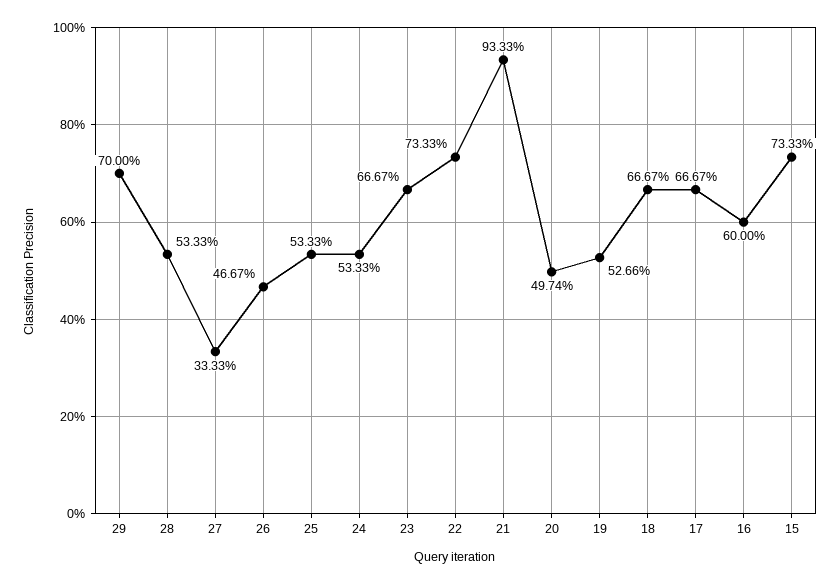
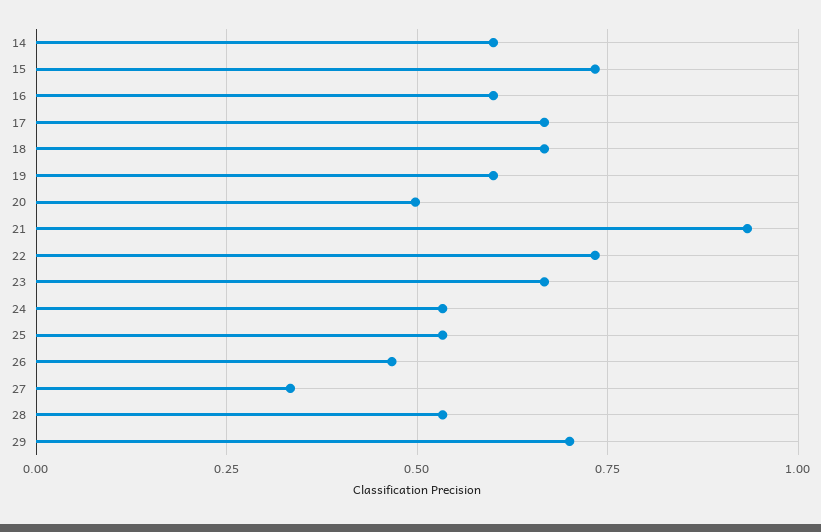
  {
    "29": 0.7,
    "28": 0.5333,
    "27": 0.3333,
    "26": 0.4667,
    "25": 0.5333,
    "24": 0.5333,
    "23": 0.6667,
    "22": 0.7333,
    "21": 0.9333,
    "20": 0.4974,
-   "19": 0.5266,
+   "19": 0.6,
    "18": 0.6667,
    "17": 0.6667,
    "16": 0.6,
-   "15": 0.7333
+   "15": 0.7333,
+   "14": 0.6
  }

